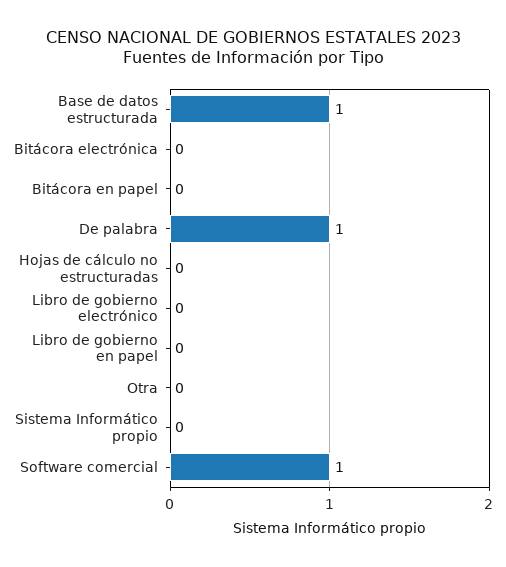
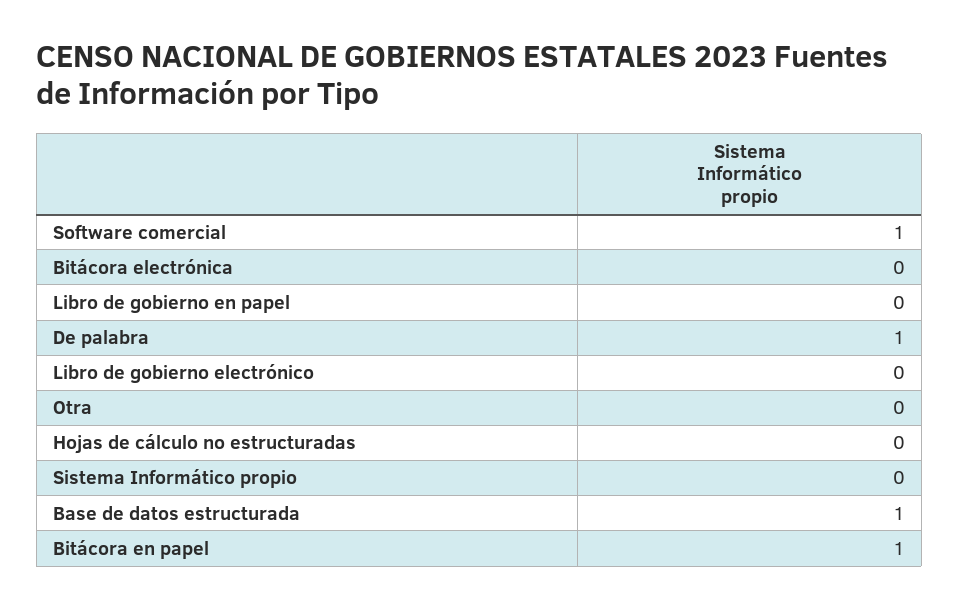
  {
    "Base de datos estructurada": 1,
    "Bitácora electrónica": 0,
-   "Bitácora en papel": 0,
+   "Bitácora en papel": 1,
    "De palabra": 1,
    "Hojas de cálculo no estructuradas": 0,
    "Libro de gobierno electrónico": 0,
    "Libro de gobierno en papel": 0,
    "Otra": 0,
    "Sistema Informático propio": 0,
    "Software comercial": 1
  }

